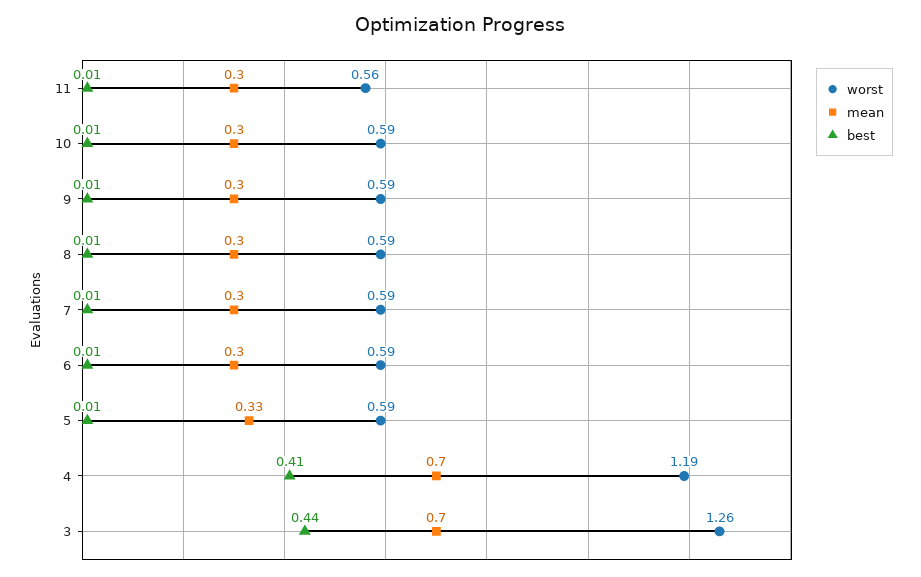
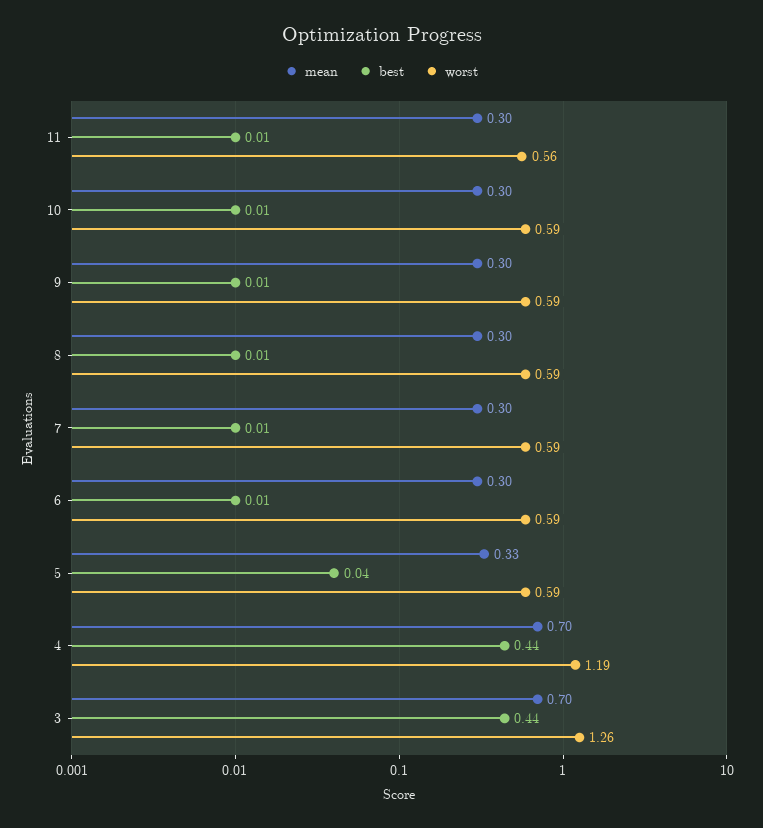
  {
    "worst": {
      "11": 0.56,
      "10": 0.59,
      "9": 0.59,
      "8": 0.59,
      "7": 0.59,
      "6": 0.59,
      "5": 0.59,
      "4": 1.19,
      "3": 1.26
    },
    "mean": {
      "11": 0.3,
      "10": 0.3,
      "9": 0.3,
      "8": 0.3,
      "7": 0.3,
      "6": 0.3,
      "5": 0.33,
      "4": 0.7,
      "3": 0.7
    },
    "best": {
      "11": 0.01,
      "10": 0.01,
      "9": 0.01,
      "8": 0.01,
      "7": 0.01,
      "6": 0.01,
-     "5": 0.01,
+     "5": 0.04,
-     "4": 0.41,
+     "4": 0.44,
      "3": 0.44
    }
  }

